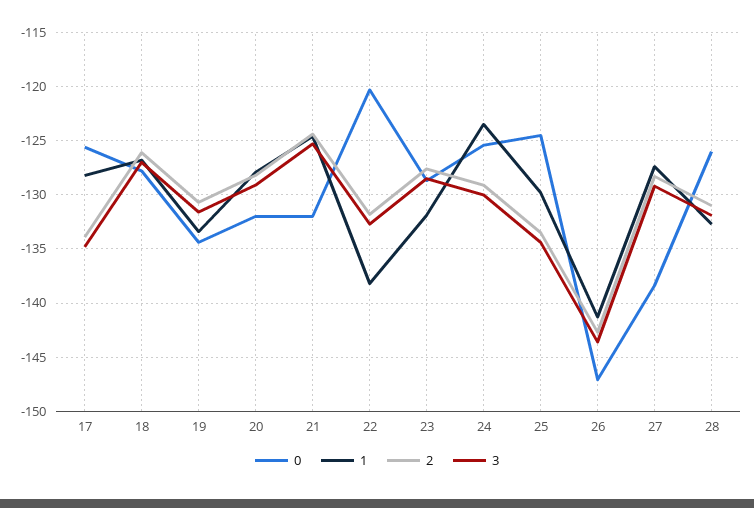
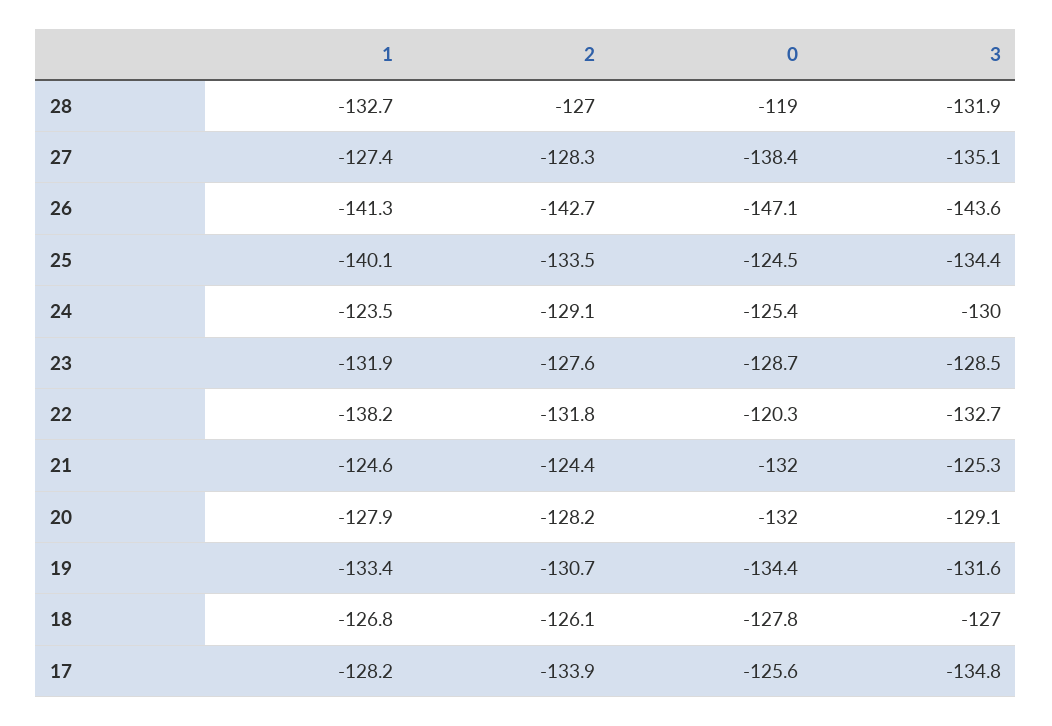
  {
    "0": {
      "17": -125.6,
      "18": -127.8,
      "19": -134.4,
      "20": -132,
      "21": -132,
      "22": -120.3,
      "23": -128.7,
      "24": -125.4,
      "25": -124.5,
      "26": -147.1,
      "27": -138.4,
-     "28": -126
+     "28": -119
    },
    "1": {
      "17": -128.2,
      "18": -126.8,
      "19": -133.4,
      "20": -127.9,
      "21": -124.6,
      "22": -138.2,
      "23": -131.9,
      "24": -123.5,
-     "25": -130,
+     "25": -140.1,
      "26": -141.3,
      "27": -127.4,
      "28": -132.7
    },
    "2": {
      "17": -133.9,
      "18": -126.1,
      "19": -130.7,
      "20": -128.2,
      "21": -124.4,
      "22": -131.8,
      "23": -127.6,
      "24": -129.1,
      "25": -133.5,
      "26": -142.7,
      "27": -128.3,
-     "28": -131
+     "28": -127
    },
    "3": {
      "17": -134.8,
      "18": -127,
      "19": -131.6,
      "20": -129.1,
      "21": -125.3,
      "22": -132.7,
      "23": -128.5,
      "24": -130,
      "25": -134.4,
      "26": -143.6,
-     "27": -129,
+     "27": -135.1,
      "28": -131.9
    }
  }

